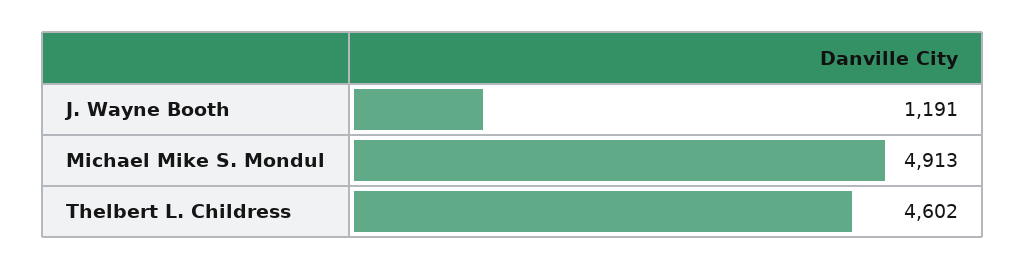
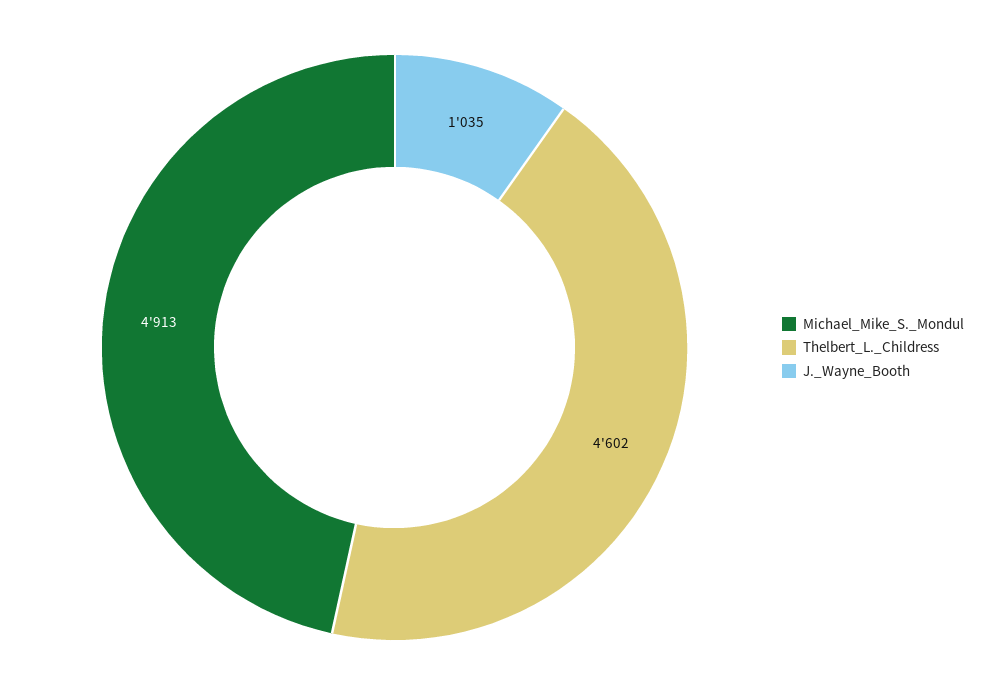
  {
-   "J. Wayne Booth": 1191,
+   "J. Wayne Booth": 1035,
    "Michael Mike S. Mondul": 4913,
    "Thelbert L. Childress": 4602
  }

